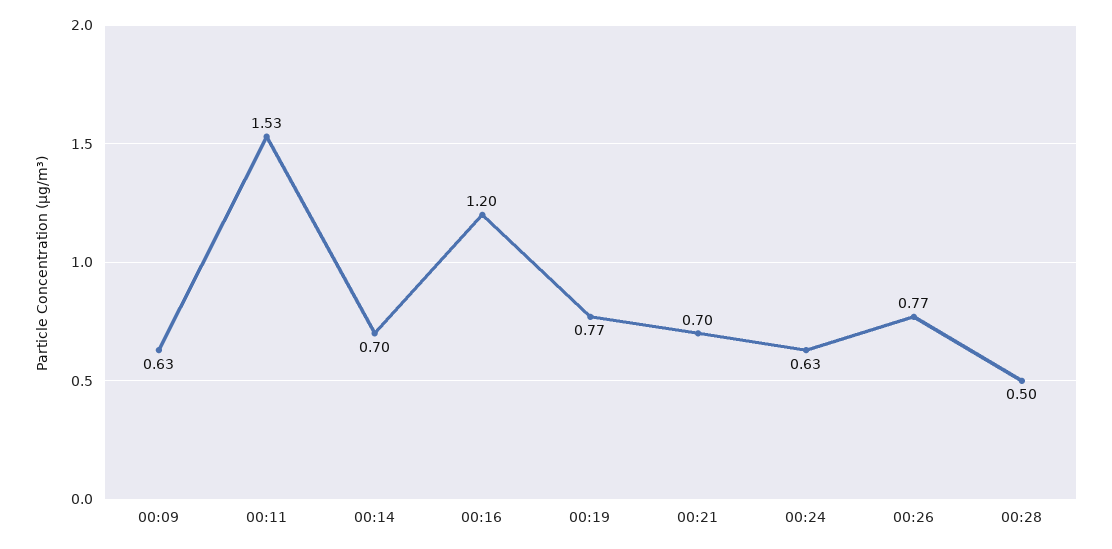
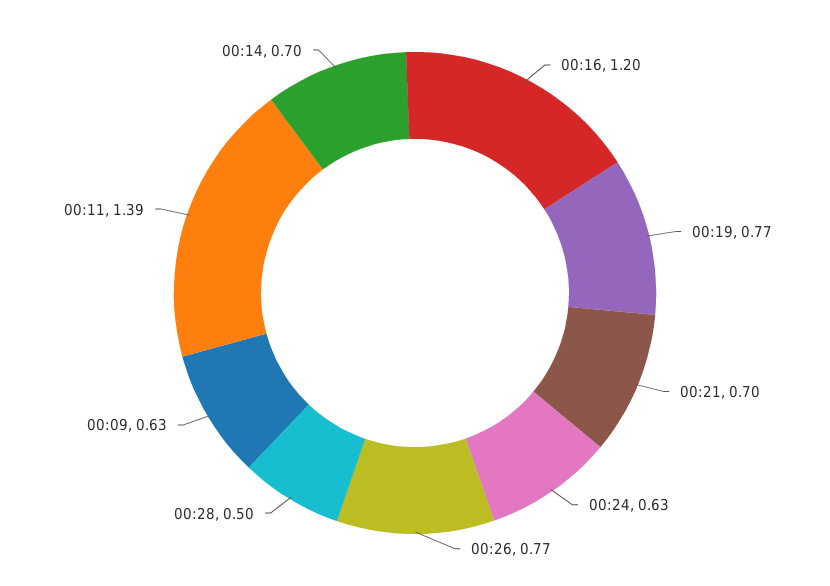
  {
    "00:09": 0.63,
-   "00:11": 1.53,
+   "00:11": 1.39,
    "00:14": 0.7,
    "00:16": 1.2,
    "00:19": 0.77,
    "00:21": 0.7,
    "00:24": 0.63,
    "00:26": 0.77,
    "00:28": 0.5
  }

